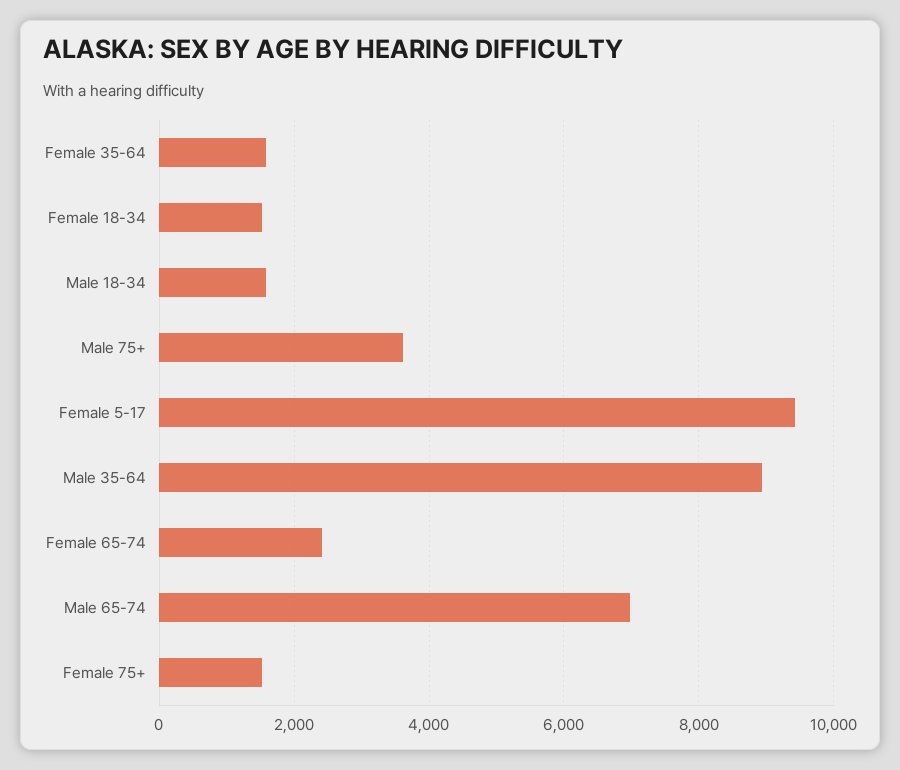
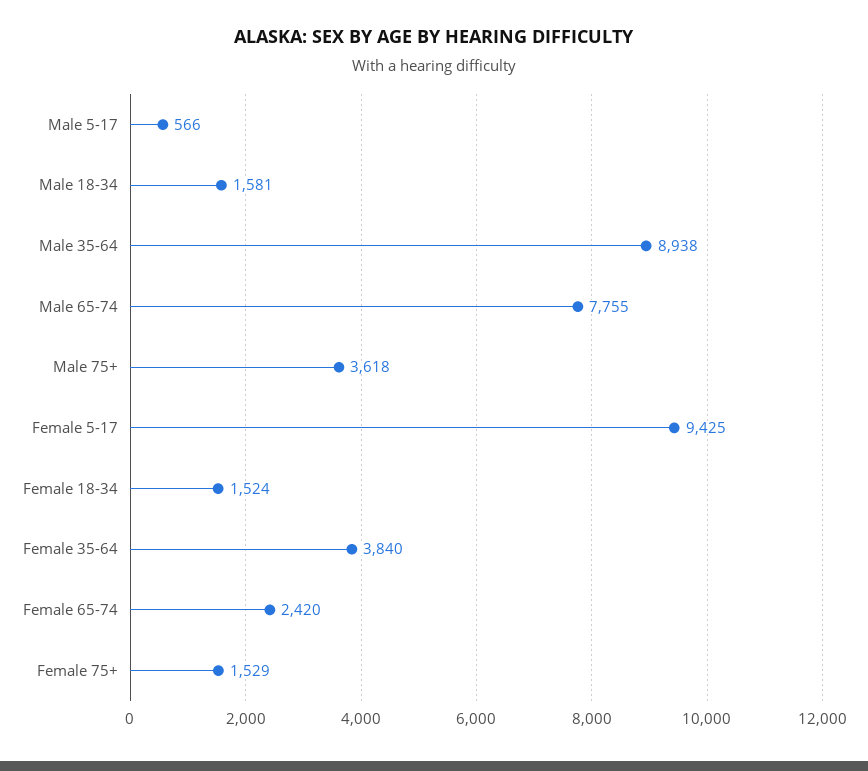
  {
-   "Female 35-64": 1600,
+   "Female 35-64": 3840,
    "Female 18-34": 1524,
    "Male 18-34": 1581,
    "Male 75+": 3618,
    "Female 5-17": 9425,
    "Male 35-64": 8938,
    "Female 65-74": 2420,
-   "Male 65-74": 7000,
+   "Male 65-74": 7755,
-   "Female 75+": 1529
+   "Female 75+": 1529,
+   "Male 5-17": 566
  }

